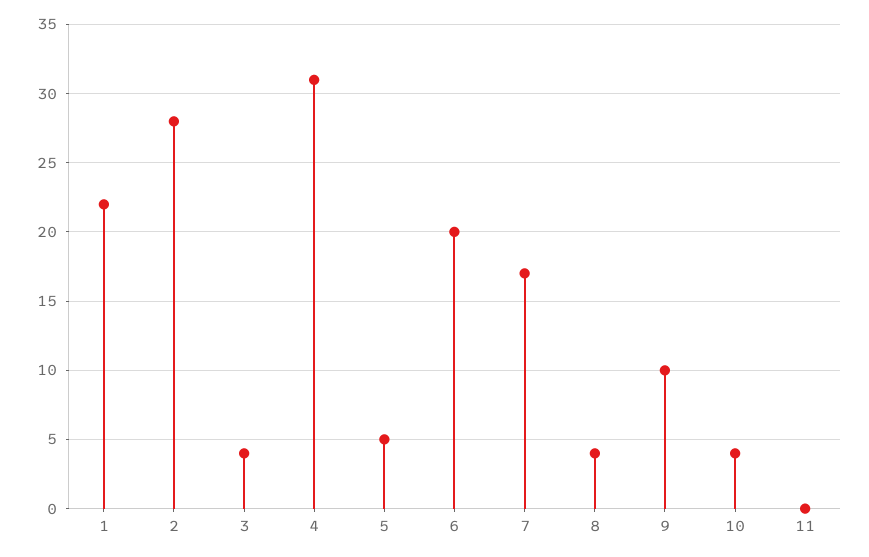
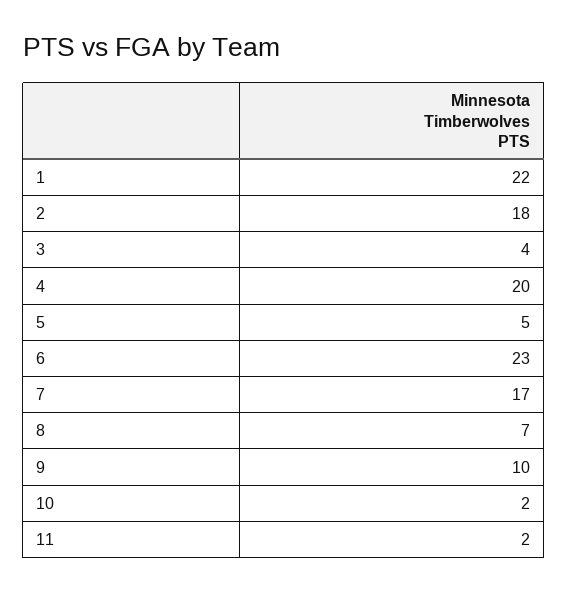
  {
    "1": 22,
-   "2": 28,
+   "2": 18,
    "3": 4,
-   "4": 31,
+   "4": 20,
    "5": 5,
-   "6": 20,
+   "6": 23,
    "7": 17,
-   "8": 4,
+   "8": 7,
    "9": 10,
-   "10": 4,
+   "10": 2,
-   "11": 0
+   "11": 2
  }

